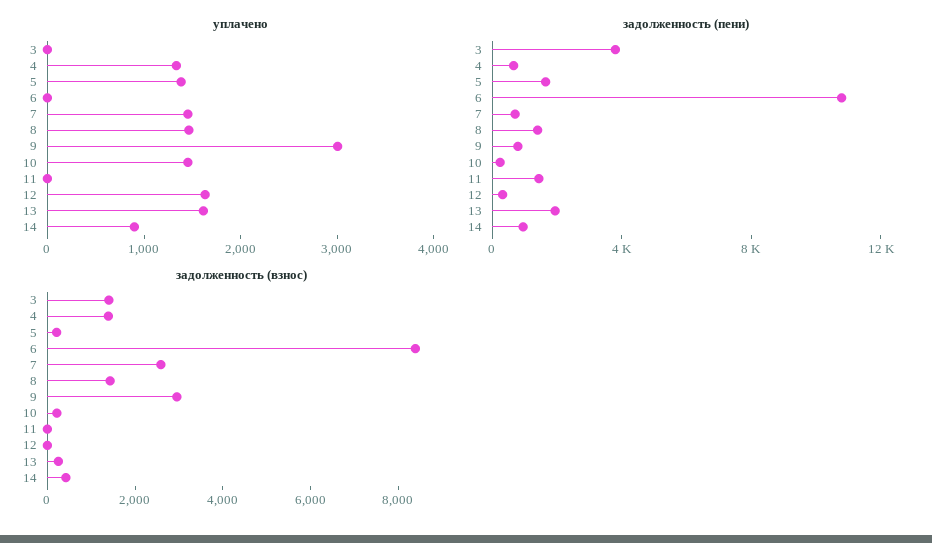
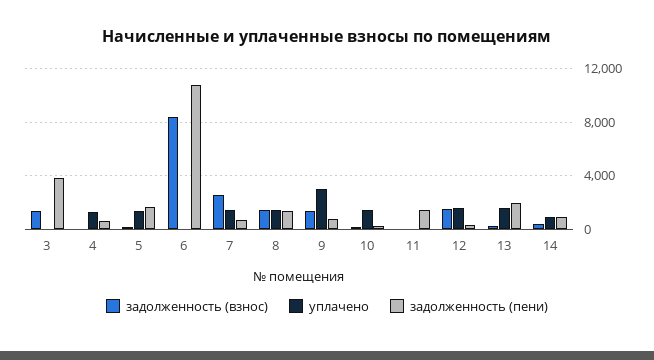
  {
    "уплачено": {
      "3": 0,
      "4": 1400,
      "5": 1400,
      "6": 0,
      "7": 1400,
      "8": 1400,
      "9": 3000,
      "10": 1400,
      "11": 0,
      "12": 1600,
      "13": 1600,
      "14": 1000
    },
    "задолженность (пени)": {
      "3": 4000,
      "4": 500,
      "5": 1500,
      "6": 11000,
      "7": 500,
      "8": 1500,
      "9": 1000,
      "10": 0,
      "11": 1500,
      "12": 500,
      "13": 2000,
      "14": 1000
    },
    "задолженность (взнос)": {
      "3": 1500,
-     "4": 1500,
+     "4": 0,
      "5": 0,
      "6": 8500,
      "7": 2500,
      "8": 1500,
-     "9": 3000,
+     "9": 1500,
      "10": 0,
      "11": 0,
-     "12": 0,
+     "12": 1500,
      "13": 0,
      "14": 500
    }
  }

